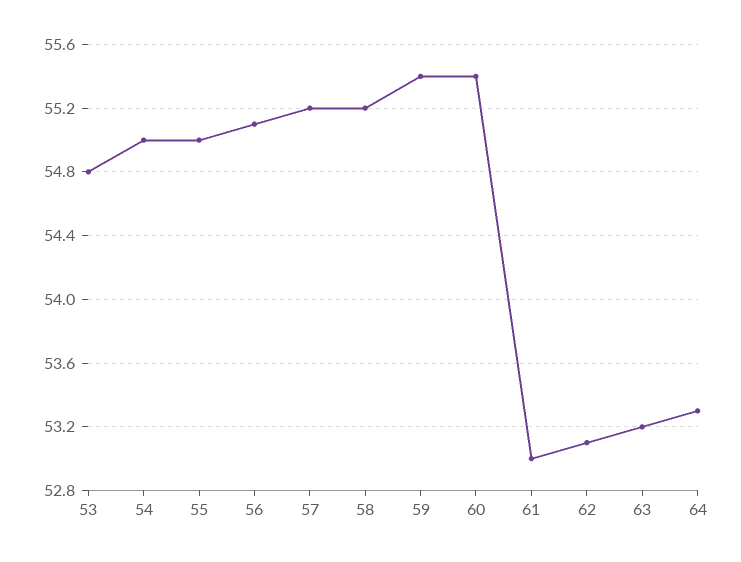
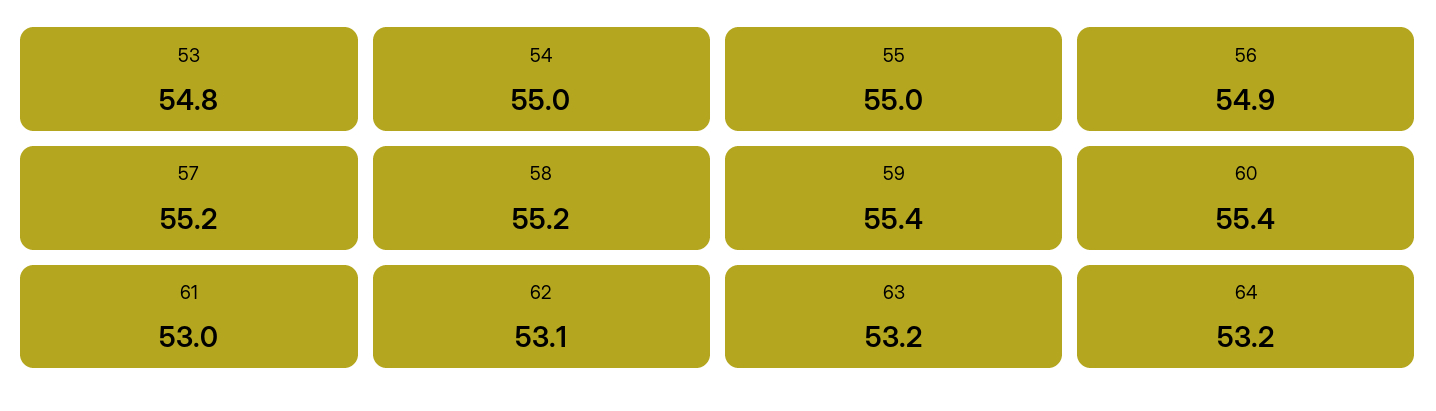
  {
    "53": 54.8,
    "54": 55,
    "55": 55,
-   "56": 55.1,
+   "56": 54.9,
    "57": 55.2,
    "58": 55.2,
    "59": 55.4,
    "60": 55.4,
    "61": 53,
    "62": 53.1,
    "63": 53.2,
-   "64": 53.3
+   "64": 53.2
  }

